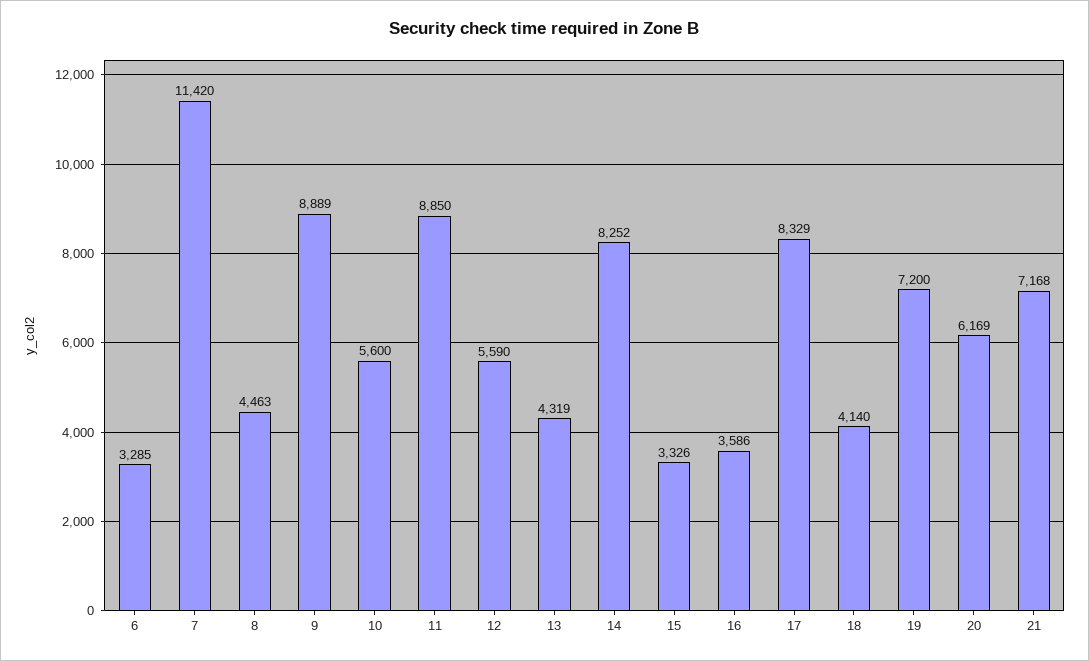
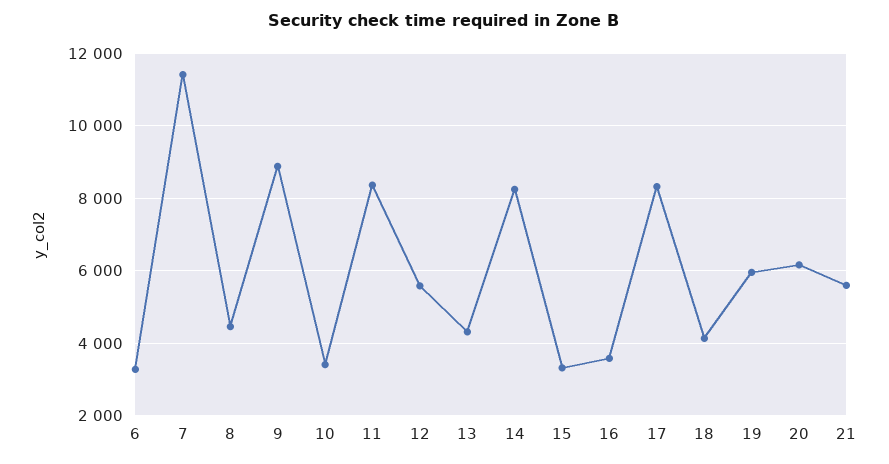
  {
    "6": 3285,
    "7": 11420,
    "8": 4463,
    "9": 8889,
-   "10": 5600,
+   "10": 3400,
-   "11": 8850,
+   "11": 8400,
    "12": 5590,
    "13": 4319,
    "14": 8252,
    "15": 3326,
    "16": 3586,
    "17": 8329,
    "18": 4140,
-   "19": 7200,
+   "19": 6000,
    "20": 6169,
-   "21": 7168
+   "21": 5600
  }

